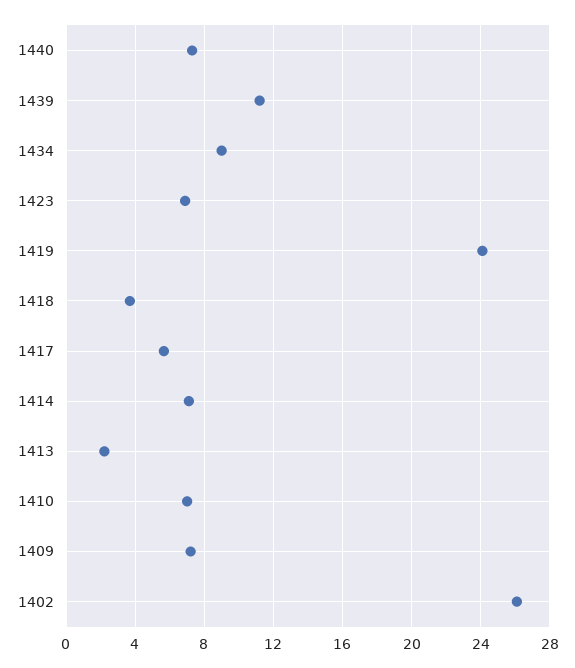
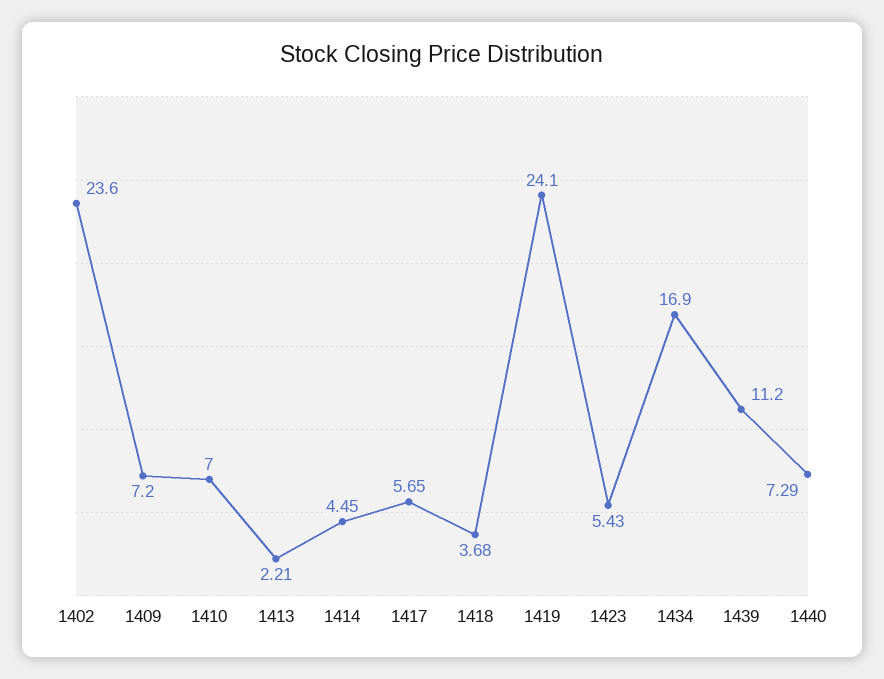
  {
    "1440": 7.29,
    "1439": 11.2,
-   "1434": 9,
+   "1434": 16.9,
-   "1423": 7,
+   "1423": 5.43,
    "1419": 24.1,
    "1418": 3.68,
    "1417": 5.65,
-   "1414": 7,
+   "1414": 4.45,
    "1413": 2.21,
    "1410": 7,
    "1409": 7.2,
-   "1402": 26
+   "1402": 23.6
  }

